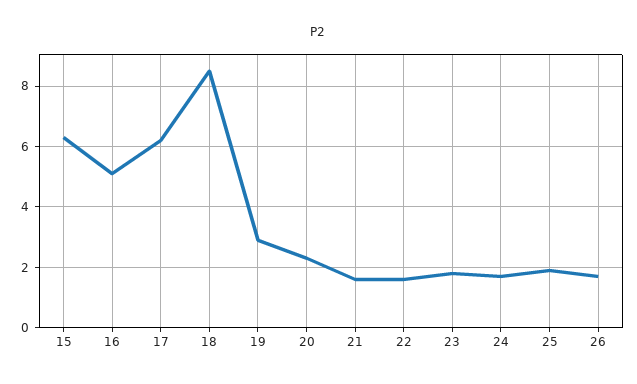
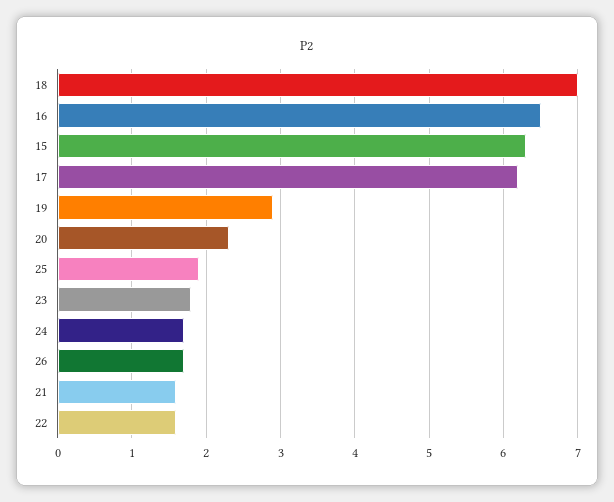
  {
    "15": 6.3,
-   "16": 5,
+   "16": 6.5,
    "17": 6.2,
-   "18": 8.5,
+   "18": 7,
    "19": 2.9,
    "20": 2.3,
    "21": 1.6,
    "22": 1.6,
    "23": 1.8,
    "24": 1.7,
    "25": 1.9,
    "26": 1.7
  }

